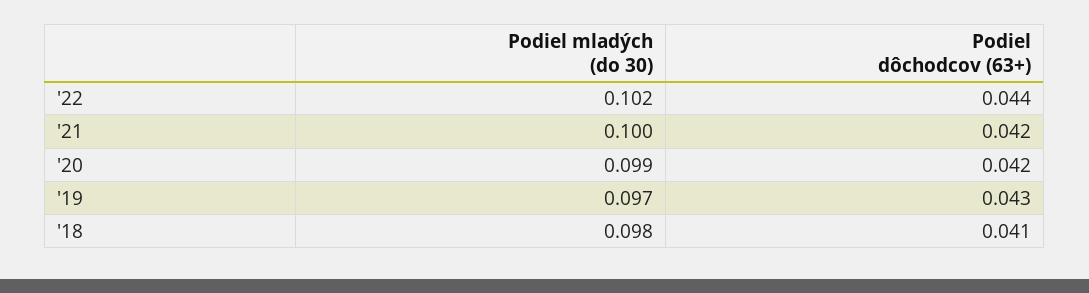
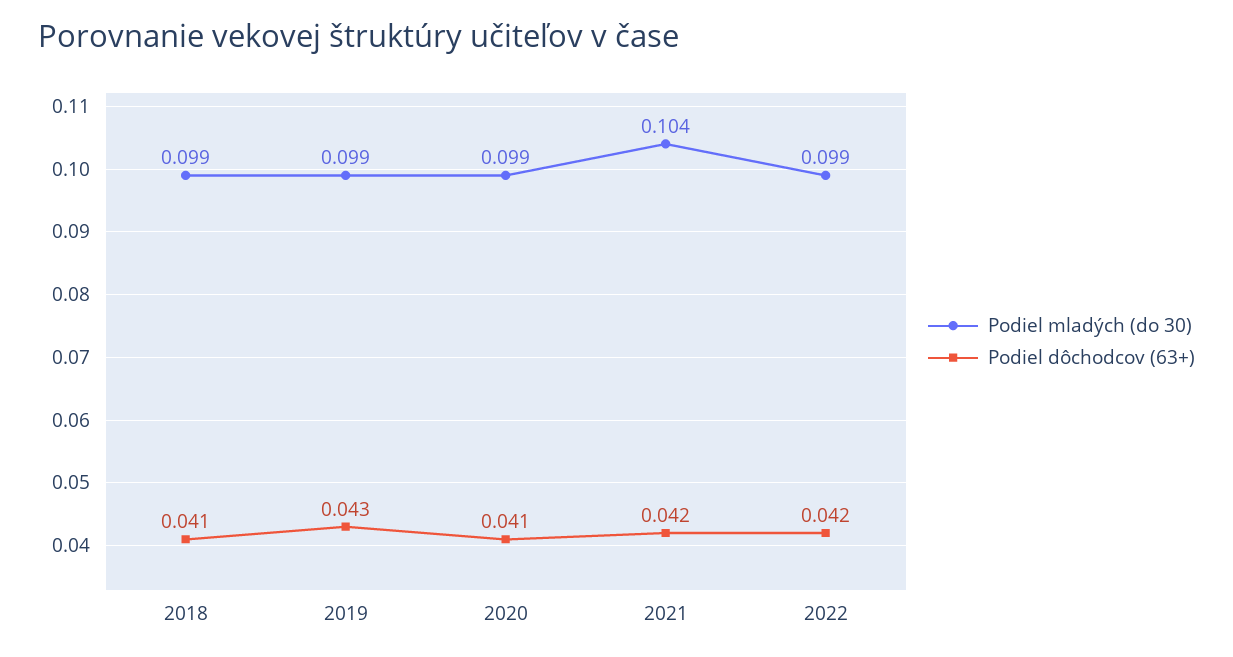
  {
    "Podiel mladých (do 30)": {
-     "'22": 0.102,
+     "'22": 0.099,
-     "'21": 0.1,
+     "'21": 0.104,
      "'20": 0.099,
-     "'19": 0.097,
+     "'19": 0.099,
-     "'18": 0.098
+     "'18": 0.099
    },
    "Podiel dôchodcov (63+)": {
-     "'22": 0.044,
+     "'22": 0.042,
      "'21": 0.042,
-     "'20": 0.042,
+     "'20": 0.041,
      "'19": 0.043,
      "'18": 0.041
    }
  }

